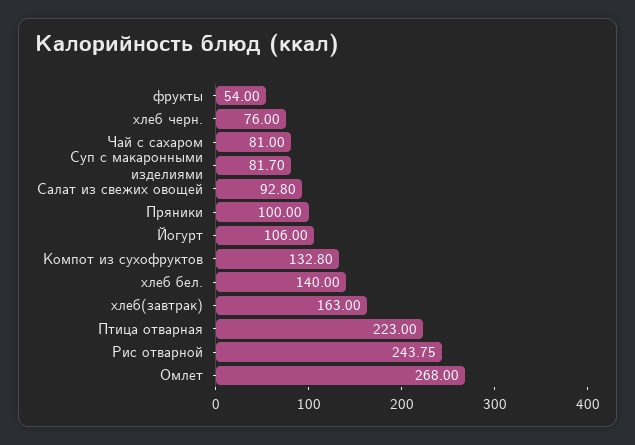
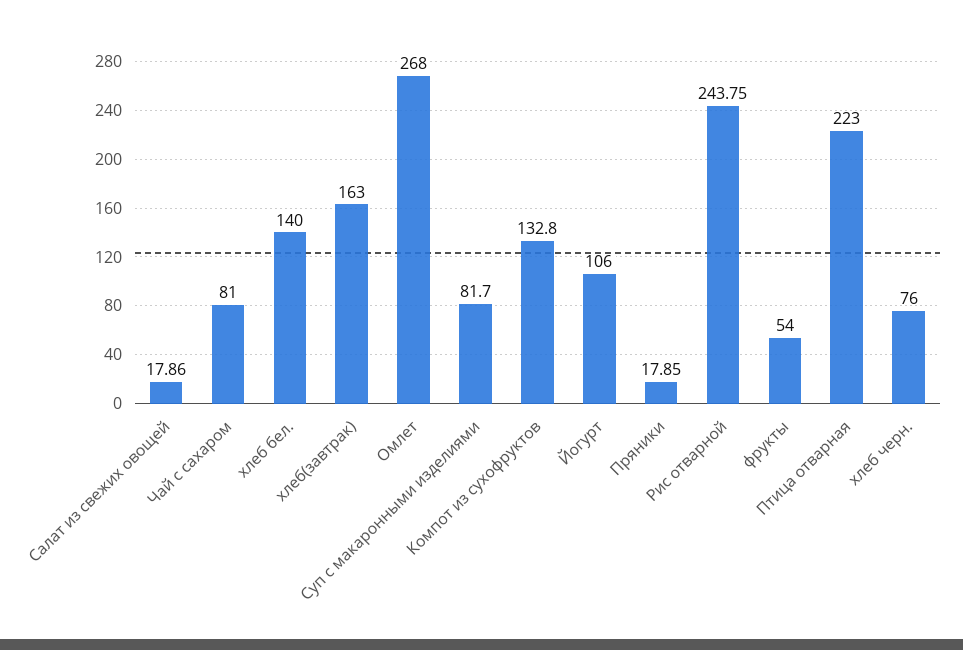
  {
    "фрукты": 54,
    "хлеб черн.": 76,
    "Чай с сахаром": 81,
    "Суп с макаронными изделиями": 81.7,
-   "Салат из свежих овощей": 92.8,
+   "Салат из свежих овощей": 17.86,
-   "Пряники": 100,
+   "Пряники": 17.85,
    "Йогурт": 106,
    "Компот из сухофруктов": 132.8,
    "хлеб бел.": 140,
    "хлеб(завтрак)": 163,
    "Птица отварная": 223,
    "Рис отварной": 243.75,
    "Омлет": 268
  }

